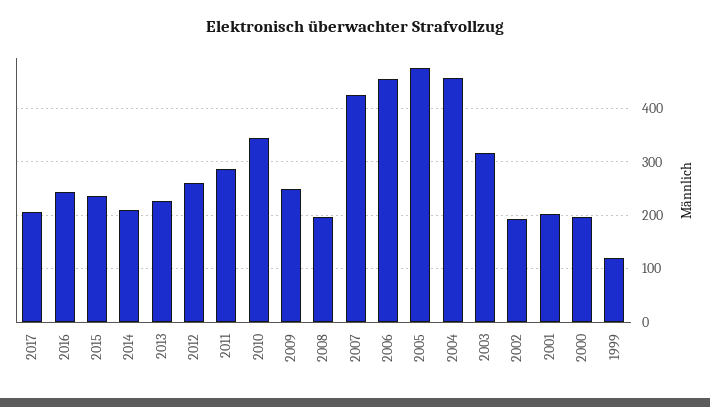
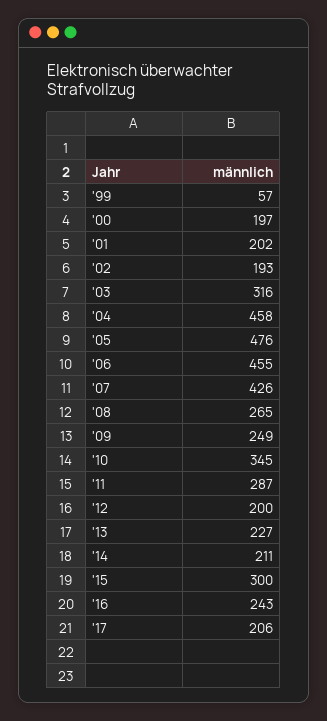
  {
    "2017": 206,
    "2016": 243,
-   "2015": 240,
+   "2015": 300,
    "2014": 211,
    "2013": 227,
-   "2012": 260,
+   "2012": 200,
    "2011": 287,
    "2010": 345,
    "2009": 249,
-   "2008": 200,
+   "2008": 265,
    "2007": 426,
    "2006": 455,
    "2005": 476,
    "2004": 458,
    "2003": 316,
    "2002": 193,
    "2001": 202,
    "2000": 197,
-   "1999": 120
+   "1999": 57
  }

